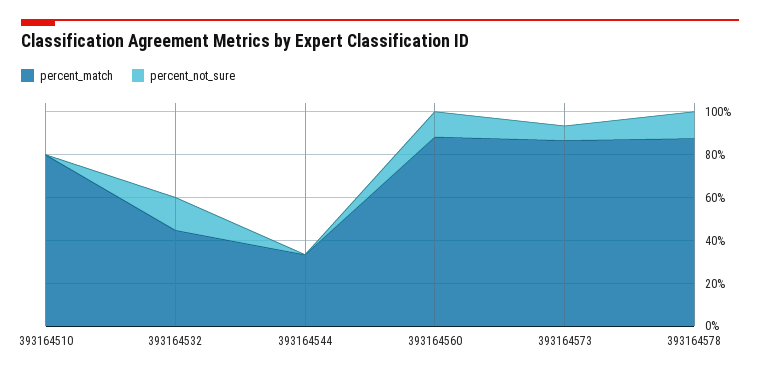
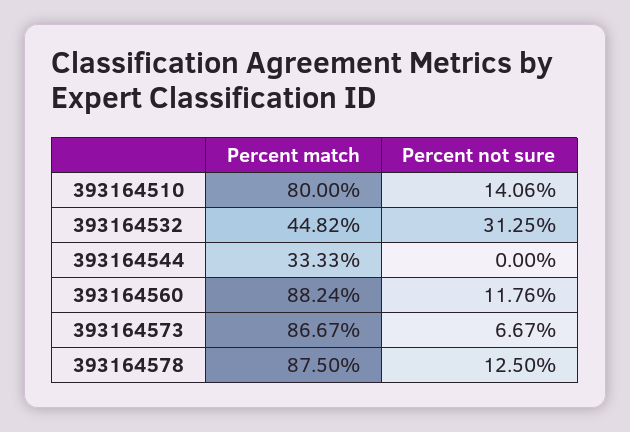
  {
    "percent_match": {
      "393164510": 80,
      "393164532": 44.82,
      "393164544": 33.33,
      "393164560": 88.24,
      "393164573": 86.67,
      "393164578": 87.5
    },
    "percent_not_sure": {
-     "393164510": 0,
+     "393164510": 14.06,
-     "393164532": 15,
+     "393164532": 31.25,
      "393164544": 0,
      "393164560": 11.76,
      "393164573": 6.67,
      "393164578": 12.5
    }
  }

